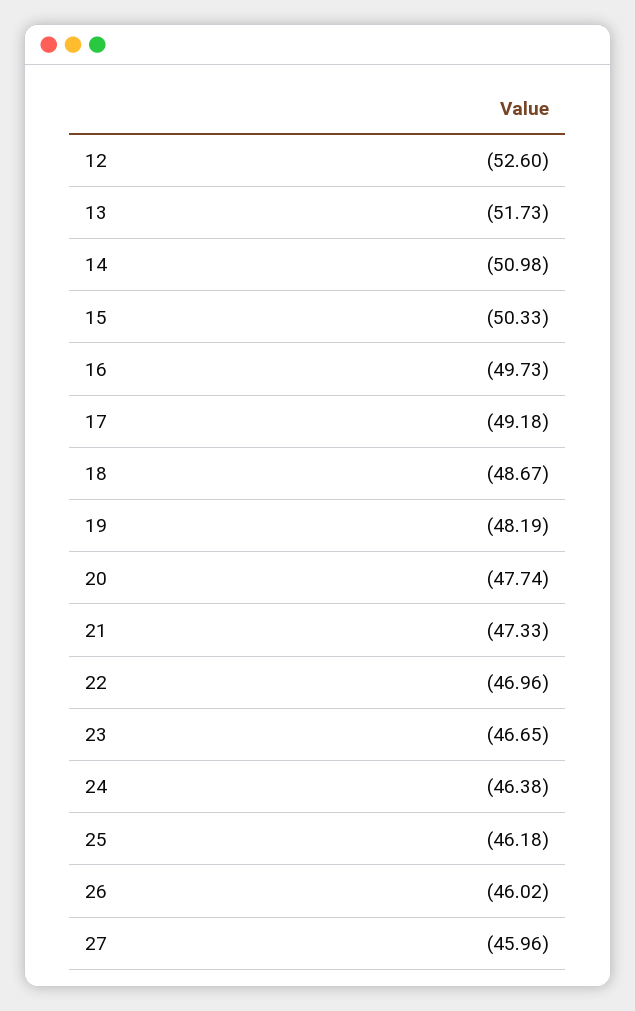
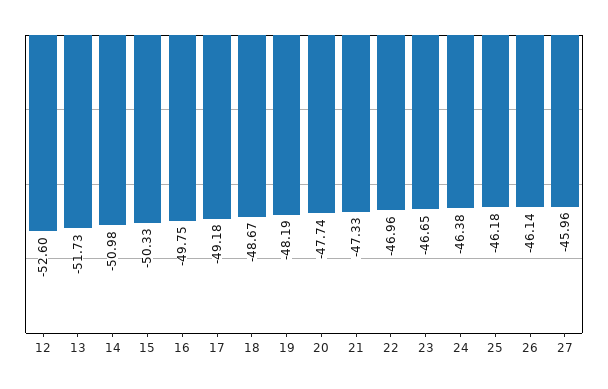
  {
    "12": -52.6,
    "13": -51.73,
    "14": -50.98,
    "15": -50.33,
-   "16": -49.73,
+   "16": -49.75,
    "17": -49.18,
    "18": -48.67,
    "19": -48.19,
    "20": -47.74,
    "21": -47.33,
    "22": -46.96,
    "23": -46.65,
    "24": -46.38,
    "25": -46.18,
-   "26": -46.02,
+   "26": -46.14,
    "27": -45.96
  }

